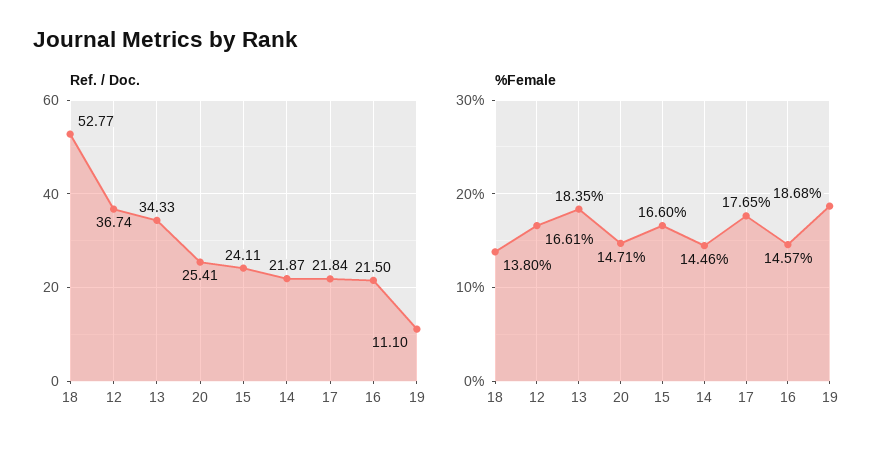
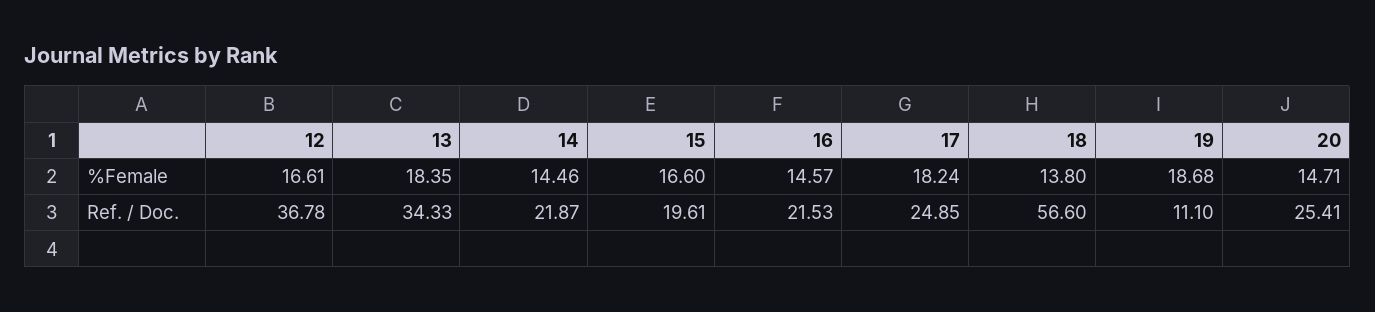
  {
    "Ref. / Doc.": {
-     "18": 52.77,
+     "18": 56.6,
-     "12": 36.74,
+     "12": 36.78,
      "13": 34.33,
      "20": 25.41,
-     "15": 24.11,
+     "15": 19.61,
      "14": 21.87,
-     "17": 21.84,
+     "17": 24.85,
-     "16": 21.5,
+     "16": 21.53,
      "19": 11.1
    },
    "%Female": {
      "18": 13.8,
      "12": 16.61,
      "13": 18.35,
      "20": 14.71,
      "15": 16.6,
      "14": 14.46,
-     "17": 17.65,
+     "17": 18.24,
      "16": 14.57,
      "19": 18.68
    }
  }

